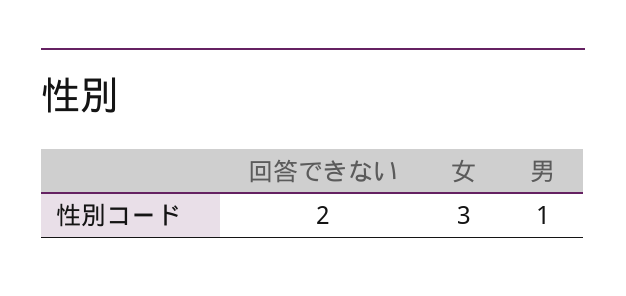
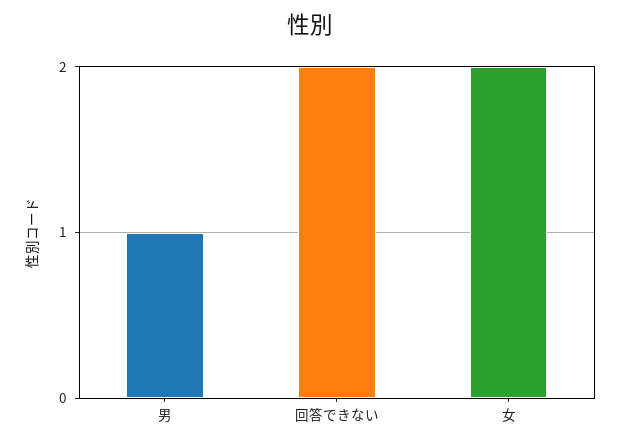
  {
    "回答できない": 2,
-   "女": 3,
+   "女": 2,
    "男": 1
  }

